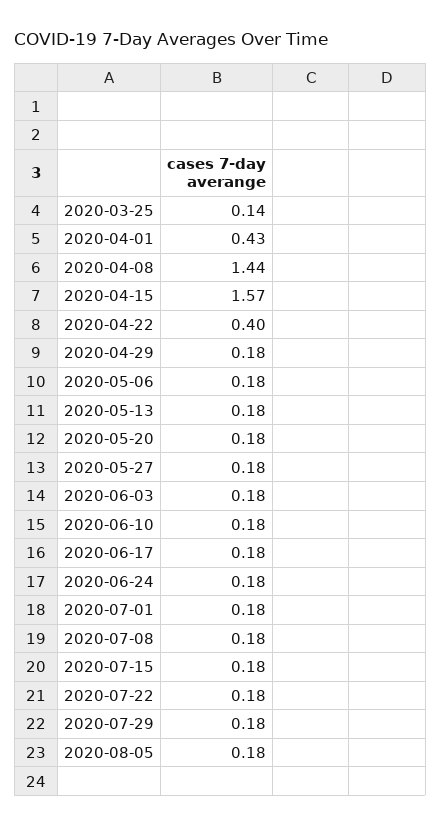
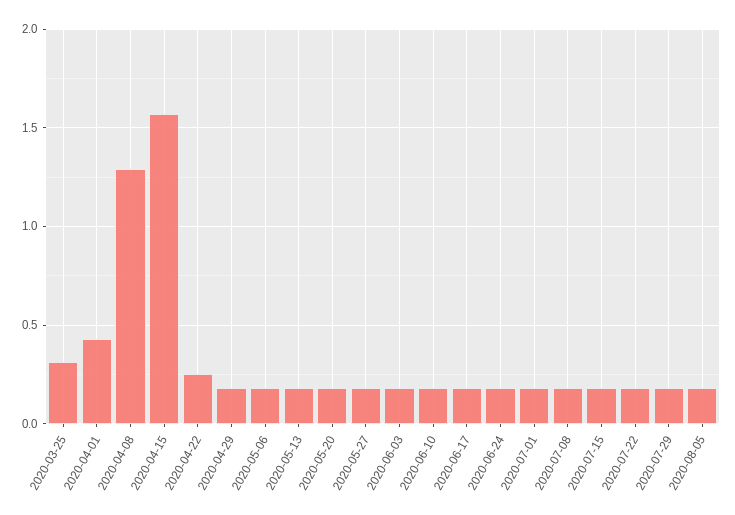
  {
-   "2020-03-25": 0.14,
+   "2020-03-25": 0.3,
    "2020-04-01": 0.43,
-   "2020-04-08": 1.44,
+   "2020-04-08": 1.3,
    "2020-04-15": 1.57,
-   "2020-04-22": 0.4,
+   "2020-04-22": 0.25,
    "2020-04-29": 0.18,
    "2020-05-06": 0.18,
    "2020-05-13": 0.18,
    "2020-05-20": 0.18,
    "2020-05-27": 0.18,
    "2020-06-03": 0.18,
    "2020-06-10": 0.18,
    "2020-06-17": 0.18,
    "2020-06-24": 0.18,
    "2020-07-01": 0.18,
    "2020-07-08": 0.18,
    "2020-07-15": 0.18,
    "2020-07-22": 0.18,
    "2020-07-29": 0.18,
    "2020-08-05": 0.18
  }

